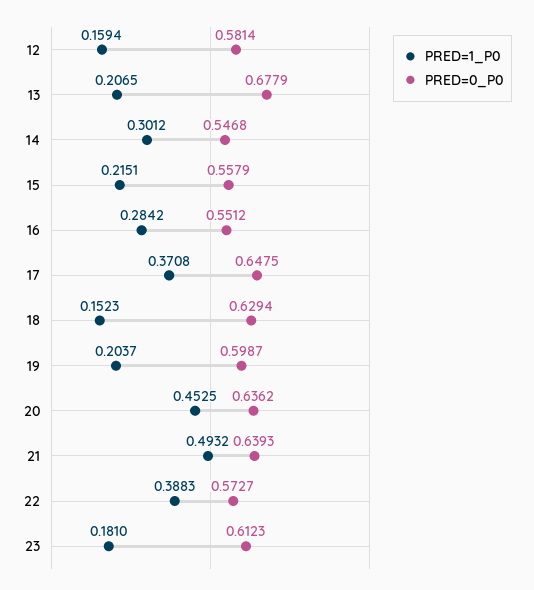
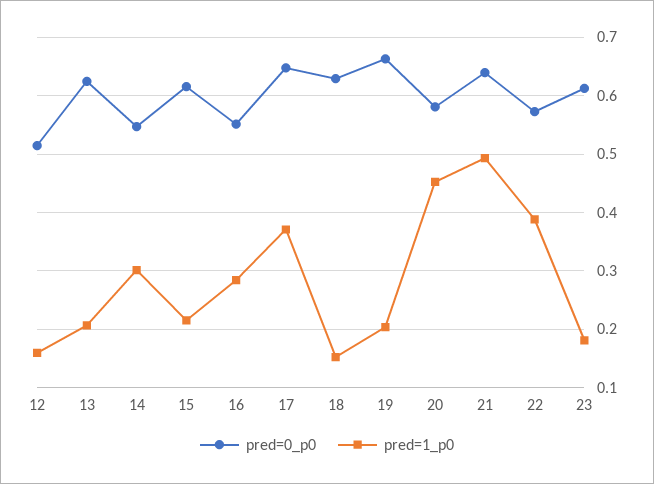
  {
    "PRED=1_P0": {
      "12": 0.1594,
      "13": 0.2065,
      "14": 0.3012,
      "15": 0.2151,
      "16": 0.2842,
      "17": 0.3708,
      "18": 0.1523,
      "19": 0.2037,
      "20": 0.4525,
      "21": 0.4932,
      "22": 0.3883,
      "23": 0.181
    },
    "PRED=0_P0": {
-     "12": 0.5814,
+     "12": 0.52,
-     "13": 0.6779,
+     "13": 0.62,
      "14": 0.5468,
-     "15": 0.5579,
+     "15": 0.62,
      "16": 0.5512,
      "17": 0.6475,
      "18": 0.6294,
-     "19": 0.5987,
+     "19": 0.66,
-     "20": 0.6362,
+     "20": 0.58,
      "21": 0.6393,
      "22": 0.5727,
      "23": 0.6123
    }
  }

